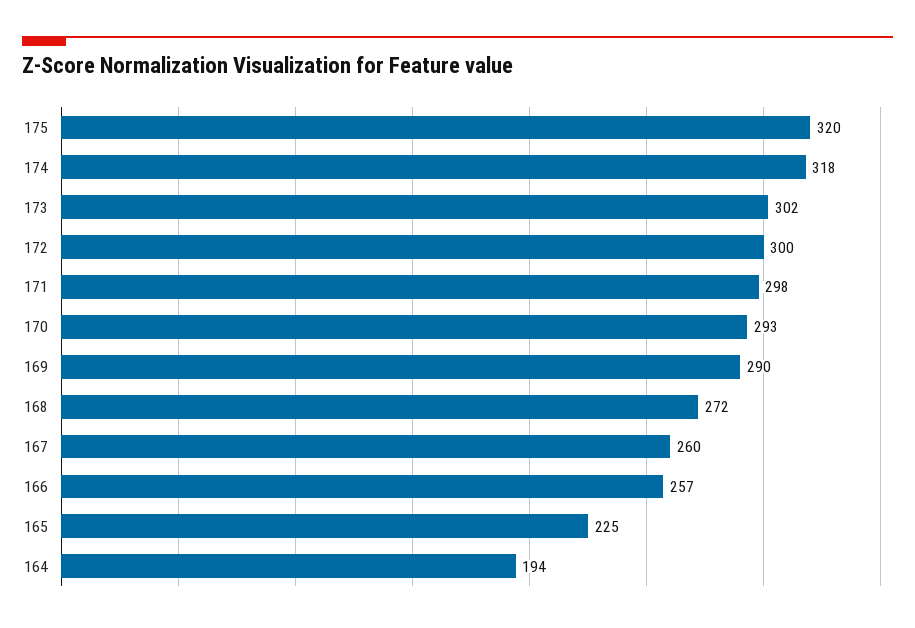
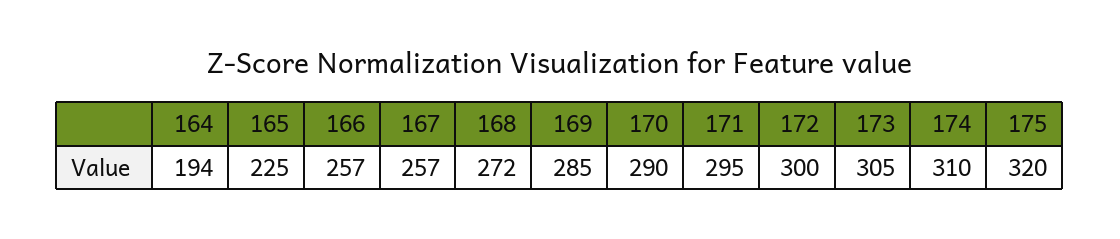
  {
    "175": 320,
-   "174": 318,
+   "174": 310,
-   "173": 302,
+   "173": 305,
    "172": 300,
-   "171": 298,
+   "171": 295,
-   "170": 293,
+   "170": 290,
-   "169": 290,
+   "169": 285,
    "168": 272,
-   "167": 260,
+   "167": 257,
    "166": 257,
    "165": 225,
    "164": 194
  }

